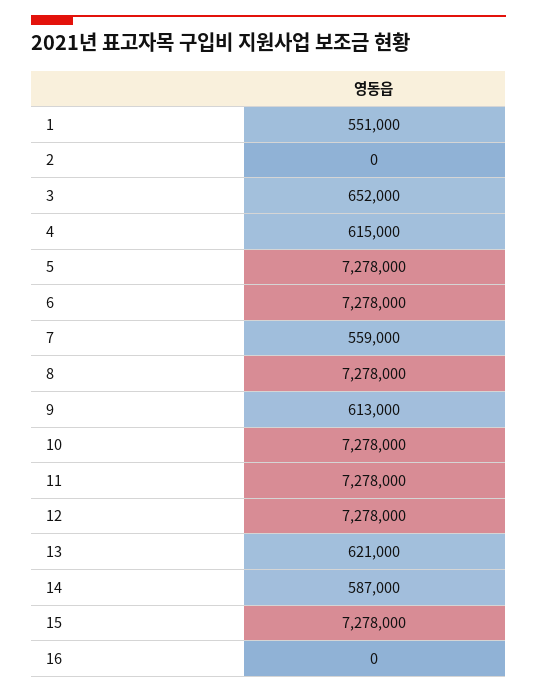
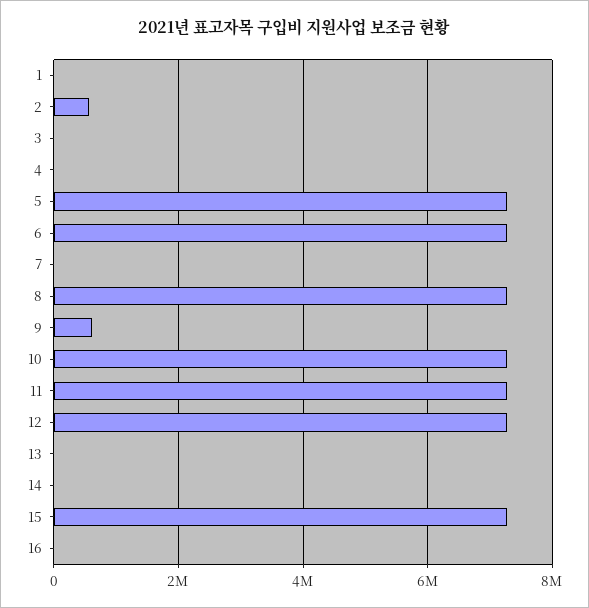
  {
-   "1": 551000,
+   "1": 0,
-   "2": 0,
+   "2": 600000,
-   "3": 652000,
+   "3": 0,
-   "4": 615000,
+   "4": 0,
    "5": 7278000,
    "6": 7278000,
-   "7": 559000,
+   "7": 0,
    "8": 7278000,
    "9": 613000,
    "10": 7278000,
    "11": 7278000,
    "12": 7278000,
-   "13": 621000,
+   "13": 0,
-   "14": 587000,
+   "14": 0,
    "15": 7278000,
    "16": 0
  }

